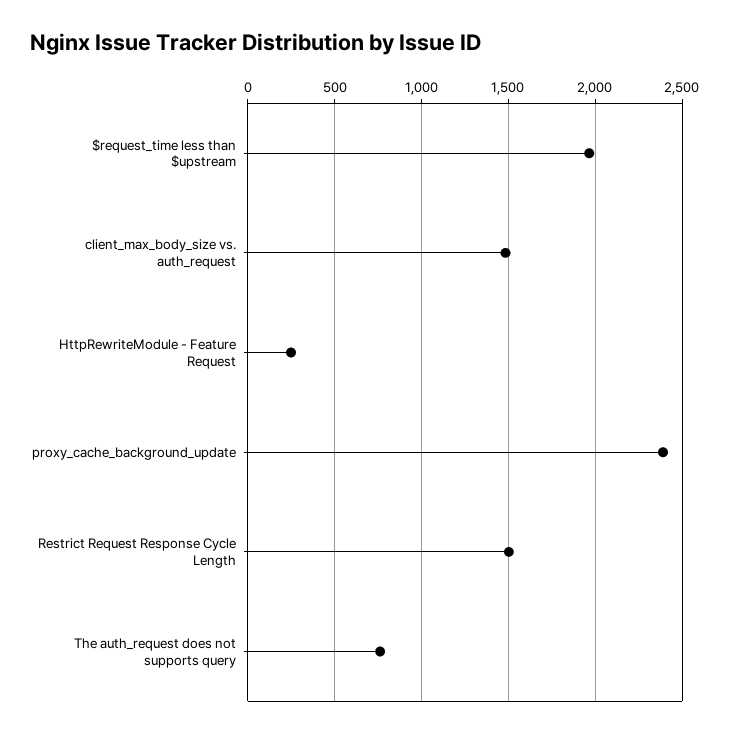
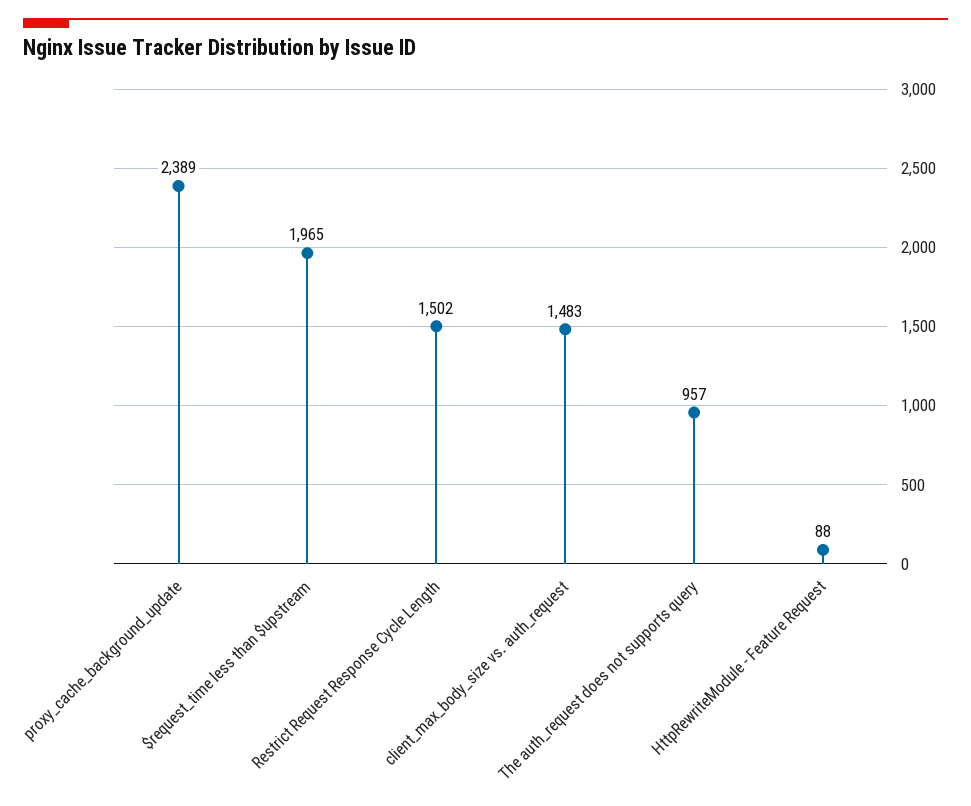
  {
    "$request_time less than $upstream": 1965,
    "client_max_body_size vs. auth_request": 1483,
-   "HttpRewriteModule - Feature Request": 250,
+   "HttpRewriteModule - Feature Request": 88,
    "proxy_cache_background_update": 2389,
    "Restrict Request Response Cycle Length": 1502,
-   "The auth_request does not supports query": 750
+   "The auth_request does not supports query": 957
  }

